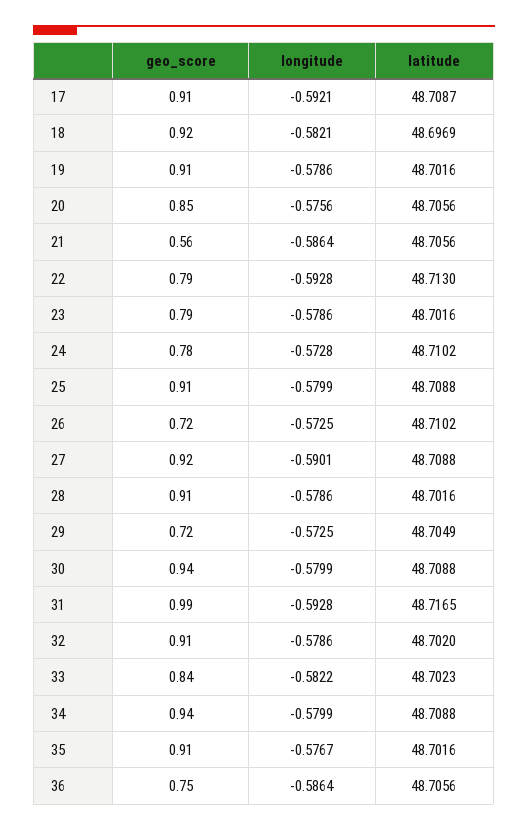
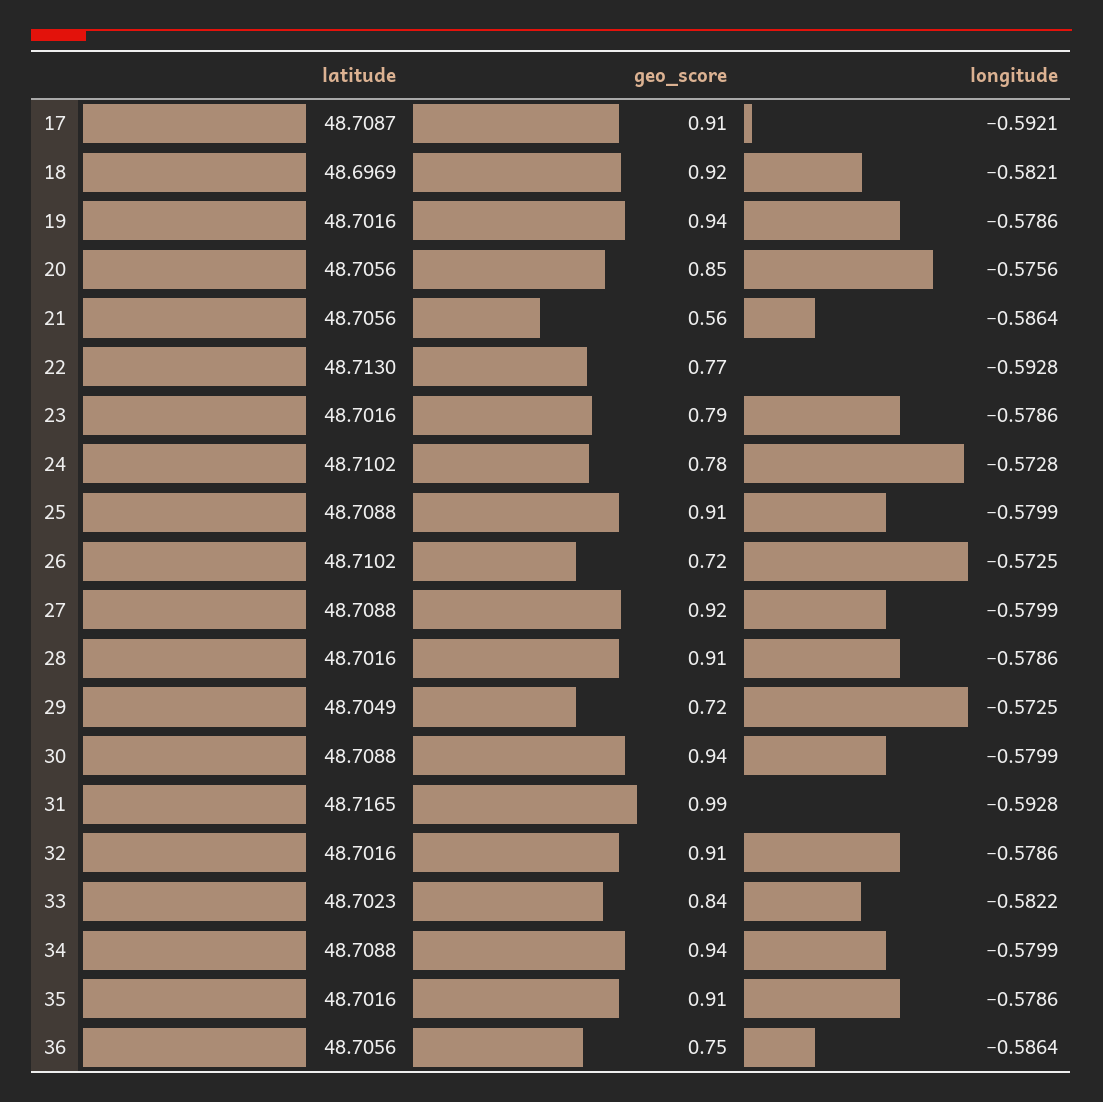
  {
    "geo_score": {
      "17": 0.91,
      "18": 0.92,
-     "19": 0.91,
+     "19": 0.94,
      "20": 0.85,
      "21": 0.56,
-     "22": 0.79,
+     "22": 0.77,
      "23": 0.79,
      "24": 0.78,
      "25": 0.91,
      "26": 0.72,
      "27": 0.92,
      "28": 0.91,
      "29": 0.72,
      "30": 0.94,
      "31": 0.99,
      "32": 0.91,
      "33": 0.84,
      "34": 0.94,
      "35": 0.91,
      "36": 0.75
    },
    "longitude": {
      "17": -0.5921,
      "18": -0.5821,
      "19": -0.5786,
      "20": -0.5756,
      "21": -0.5864,
      "22": -0.5928,
      "23": -0.5786,
      "24": -0.5728,
      "25": -0.5799,
      "26": -0.5725,
-     "27": -0.5901,
+     "27": -0.5799,
      "28": -0.5786,
      "29": -0.5725,
      "30": -0.5799,
      "31": -0.5928,
      "32": -0.5786,
      "33": -0.5822,
      "34": -0.5799,
-     "35": -0.5767,
+     "35": -0.5786,
      "36": -0.5864
    },
    "latitude": {
      "17": 48.7087,
      "18": 48.6969,
      "19": 48.7016,
      "20": 48.7056,
      "21": 48.7056,
      "22": 48.713,
      "23": 48.7016,
      "24": 48.7102,
      "25": 48.7088,
      "26": 48.7102,
      "27": 48.7088,
      "28": 48.7016,
      "29": 48.7049,
      "30": 48.7088,
      "31": 48.7165,
-     "32": 48.702,
+     "32": 48.7016,
      "33": 48.7023,
      "34": 48.7088,
      "35": 48.7016,
      "36": 48.7056
    }
  }

